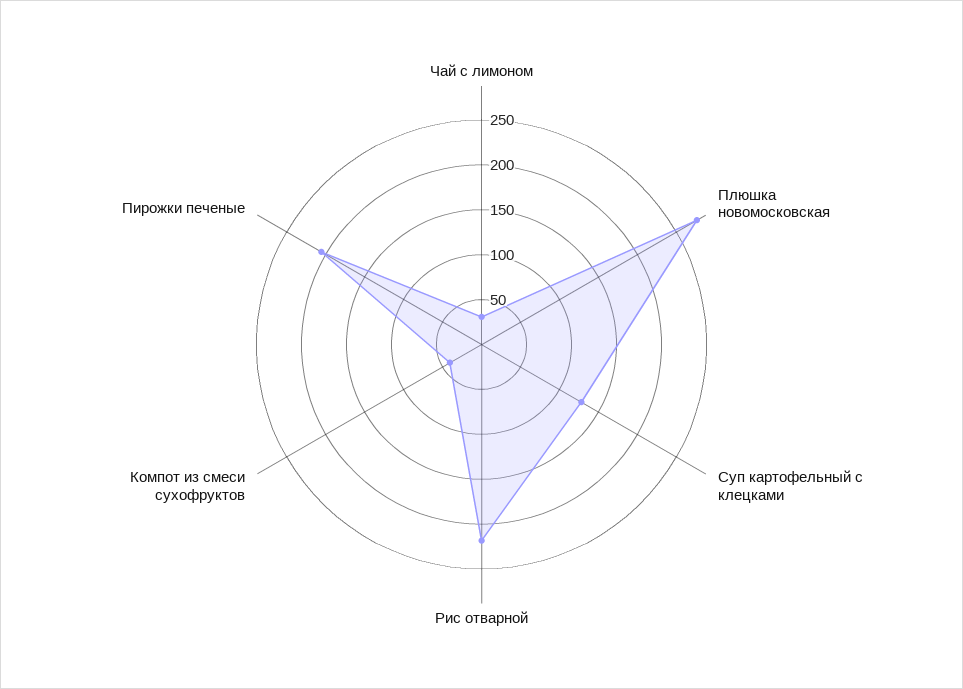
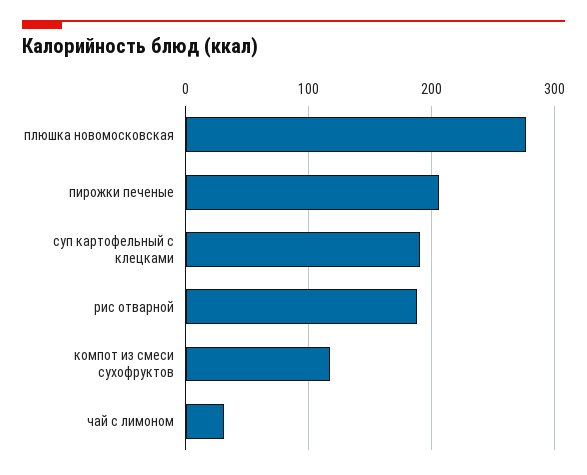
  {
    "Чай с лимоном": 30,
    "Плюшка новомосковская": 280,
-   "Суп картофельный с клецками": 130,
+   "Суп картофельный с клецками": 190,
-   "Рис отварной": 220,
+   "Рис отварной": 190,
-   "Компот из смеси сухофруктов": 40,
+   "Компот из смеси сухофруктов": 120,
    "Пирожки печеные": 210
  }

